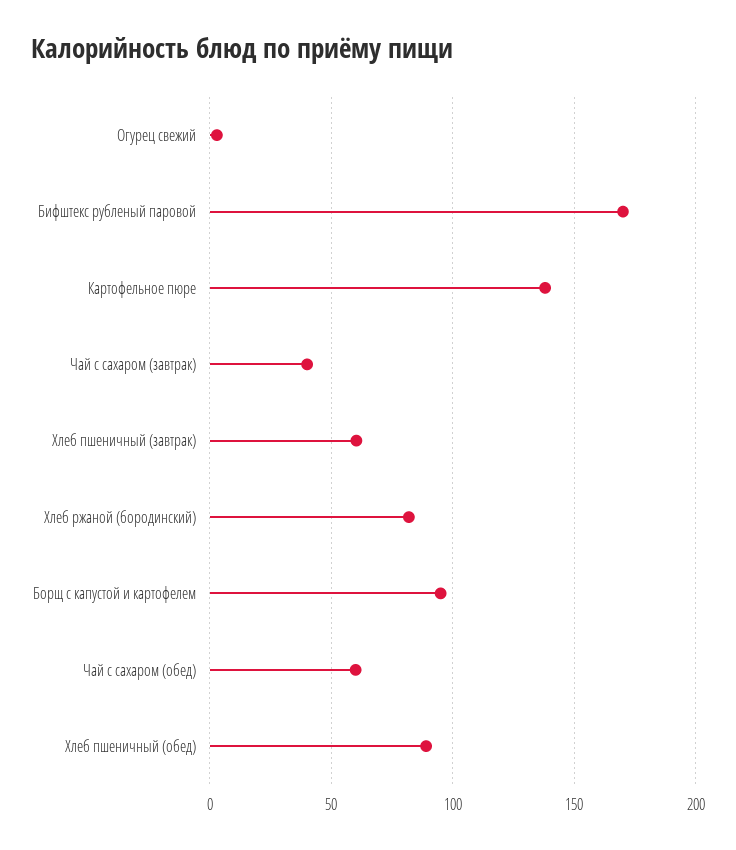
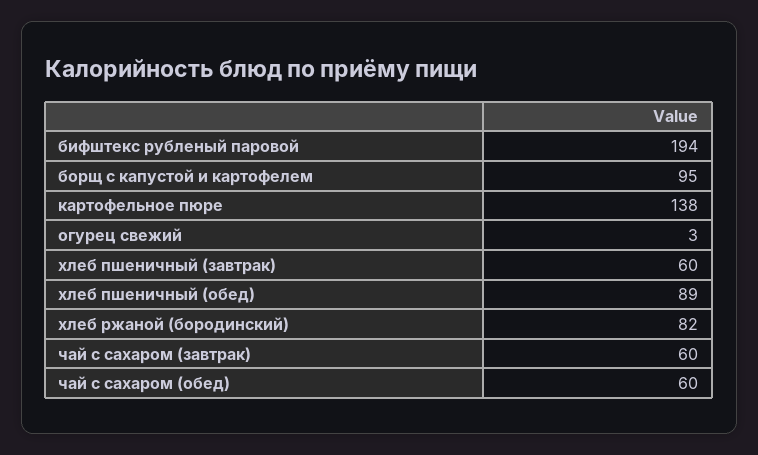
  {
    "Огурец свежий": 3,
-   "Бифштекс рубленый паровой": 170,
+   "Бифштекс рубленый паровой": 194,
    "Картофельное пюре": 138,
-   "Чай с сахаром (завтрак)": 40,
+   "Чай с сахаром (завтрак)": 60,
    "Хлеб пшеничный (завтрак)": 60,
    "Хлеб ржаной (бородинский)": 82,
    "Борщ с капустой и картофелем": 95,
    "Чай с сахаром (обед)": 60,
    "Хлеб пшеничный (обед)": 89
  }

